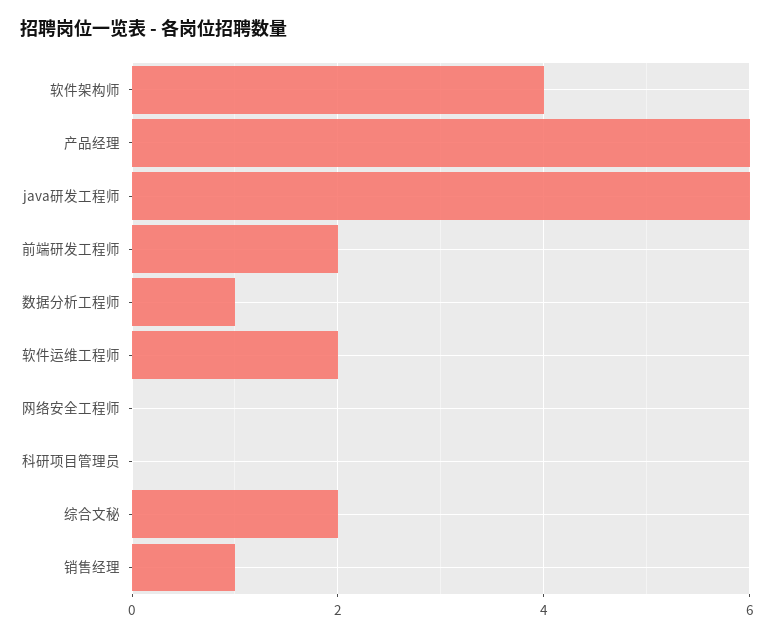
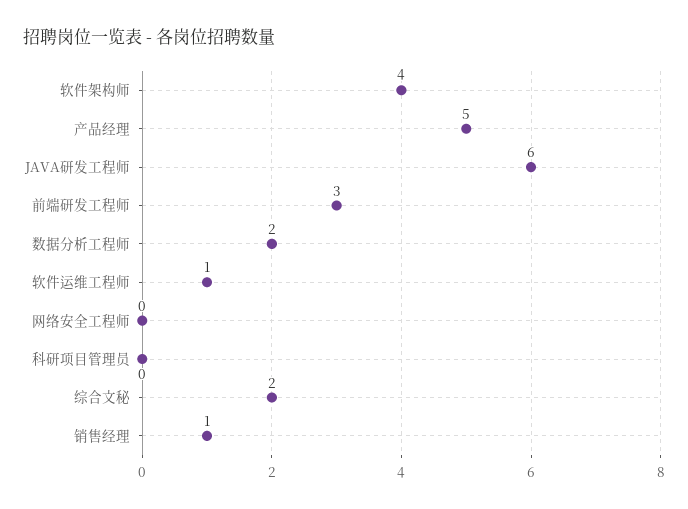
  {
    "软件架构师": 4,
-   "产品经理": 6,
+   "产品经理": 5,
    "java研发工程师": 6,
-   "前端研发工程师": 2,
+   "前端研发工程师": 3,
-   "数据分析工程师": 1,
+   "数据分析工程师": 2,
-   "软件运维工程师": 2,
+   "软件运维工程师": 1,
    "网络安全工程师": 0,
    "科研项目管理员": 0,
    "综合文秘": 2,
    "销售经理": 1
  }

